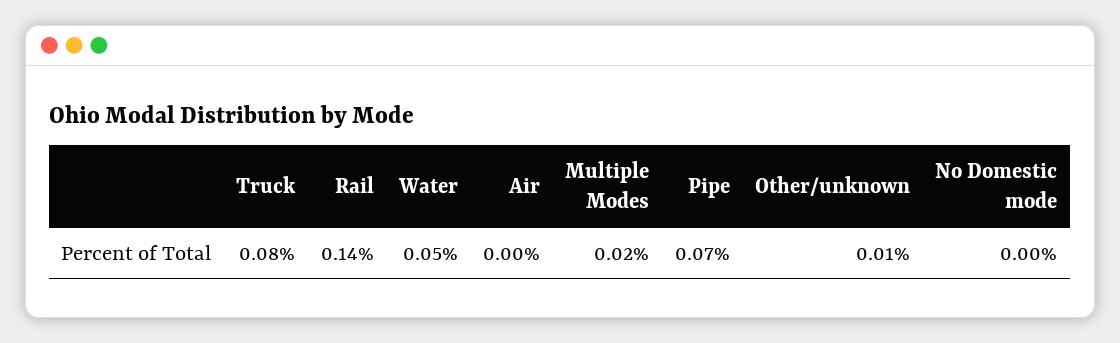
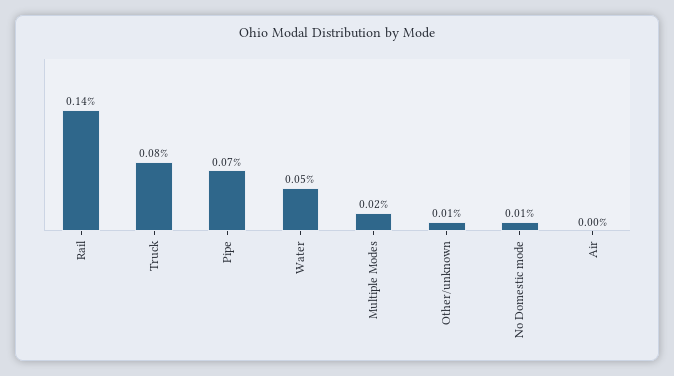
  {
    "Truck": 0.08,
    "Rail": 0.14,
    "Water": 0.05,
    "Air": 0,
    "Multiple Modes": 0.02,
    "Pipe": 0.07,
    "Other/unknown": 0.01,
-   "No Domestic mode": 0
+   "No Domestic mode": 0.01
  }

